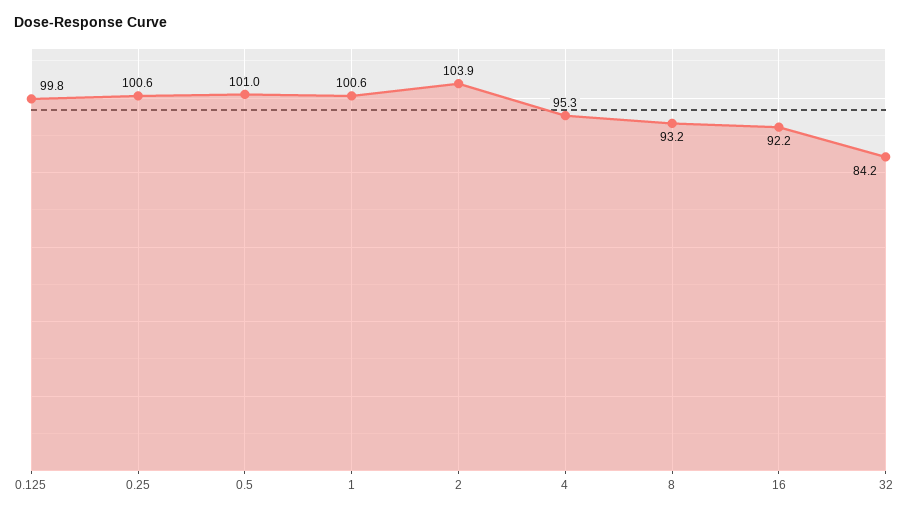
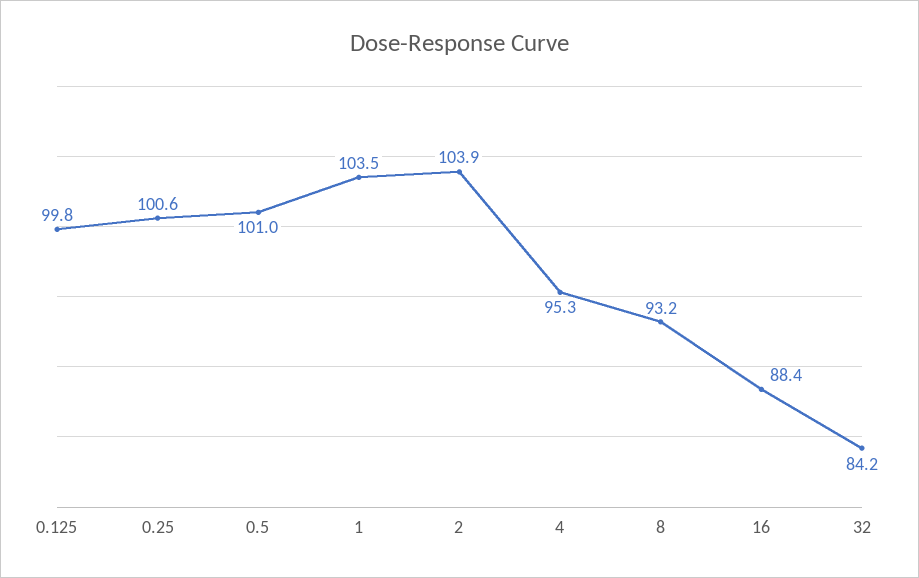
  {
    "0.125": 99.8,
    "0.25": 100.6,
    "0.5": 101,
-   "1": 100.6,
+   "1": 103.5,
    "2": 103.9,
    "4": 95.3,
    "8": 93.2,
-   "16": 92.2,
+   "16": 88.4,
    "32": 84.2
  }

